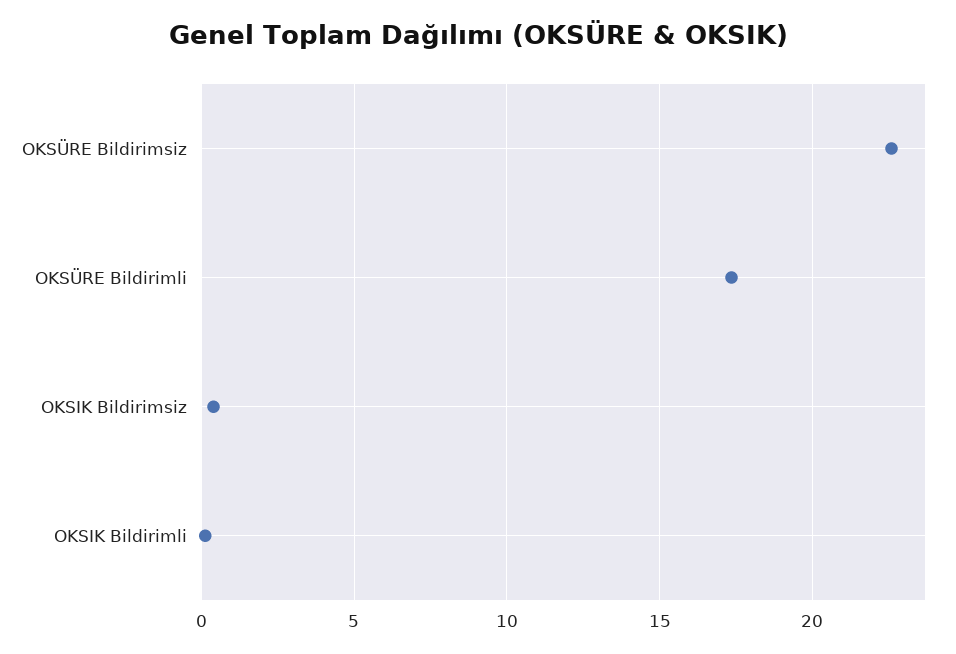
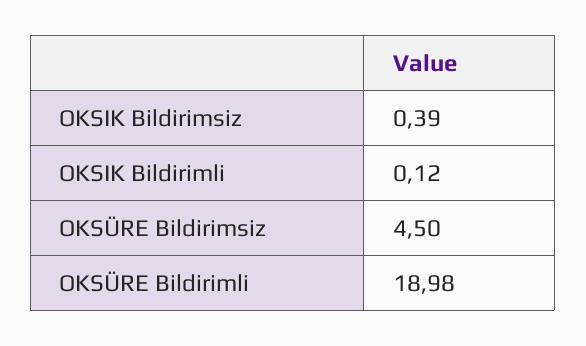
  {
-   "OKSÜRE Bildirimsiz": 22.5,
+   "OKSÜRE Bildirimsiz": 4.5,
-   "OKSÜRE Bildirimli": 17.5,
+   "OKSÜRE Bildirimli": 18.98,
    "OKSIK Bildirimsiz": 0.39,
    "OKSIK Bildirimli": 0.12
  }

